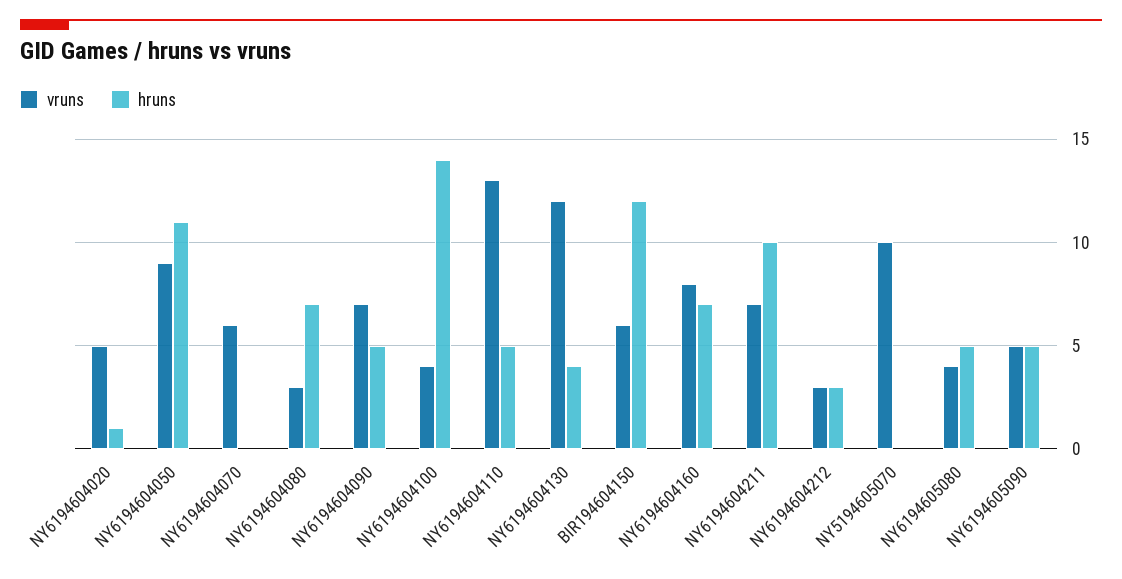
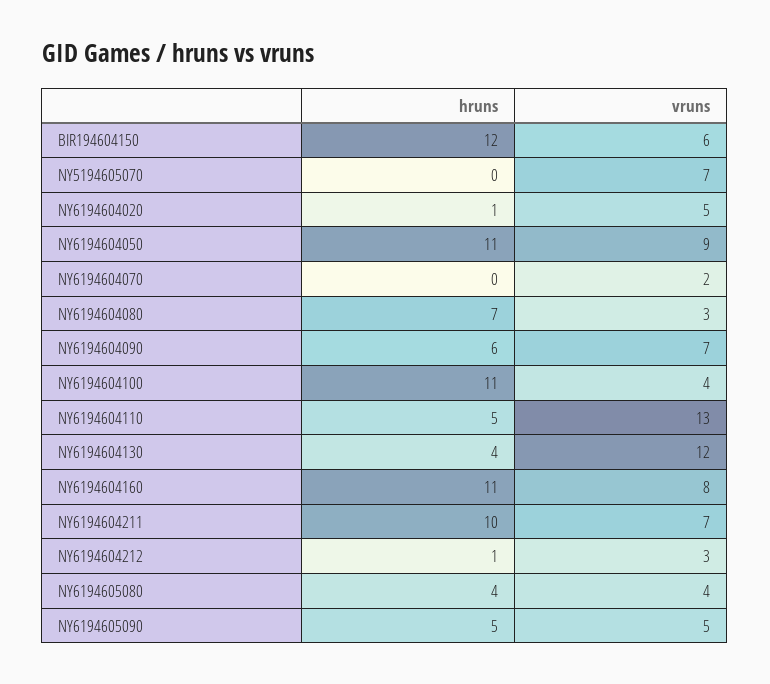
  {
    "vruns": {
      "NY6194604020": 5,
      "NY6194604050": 9,
-     "NY6194604070": 6,
+     "NY6194604070": 2,
      "NY6194604080": 3,
      "NY6194604090": 7,
      "NY6194604100": 4,
      "NY6194604110": 13,
      "NY6194604130": 12,
      "BIR194604150": 6,
      "NY6194604160": 8,
      "NY6194604211": 7,
      "NY6194604212": 3,
-     "NY5194605070": 10,
+     "NY5194605070": 7,
      "NY6194605080": 4,
      "NY6194605090": 5
    },
    "hruns": {
      "NY6194604020": 1,
      "NY6194604050": 11,
      "NY6194604070": 0,
      "NY6194604080": 7,
-     "NY6194604090": 5,
+     "NY6194604090": 6,
-     "NY6194604100": 14,
+     "NY6194604100": 11,
      "NY6194604110": 5,
      "NY6194604130": 4,
      "BIR194604150": 12,
-     "NY6194604160": 7,
+     "NY6194604160": 11,
      "NY6194604211": 10,
-     "NY6194604212": 3,
+     "NY6194604212": 1,
      "NY5194605070": 0,
-     "NY6194605080": 5,
+     "NY6194605080": 4,
      "NY6194605090": 5
    }
  }

